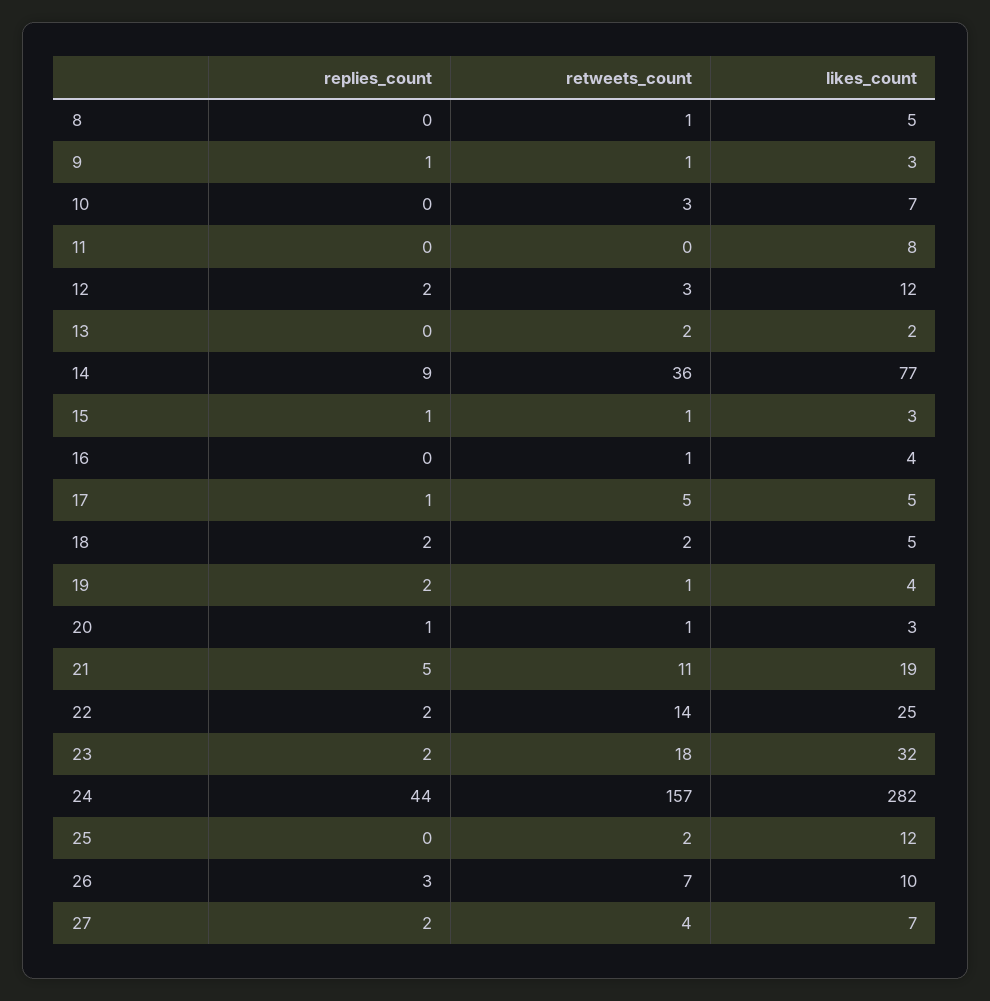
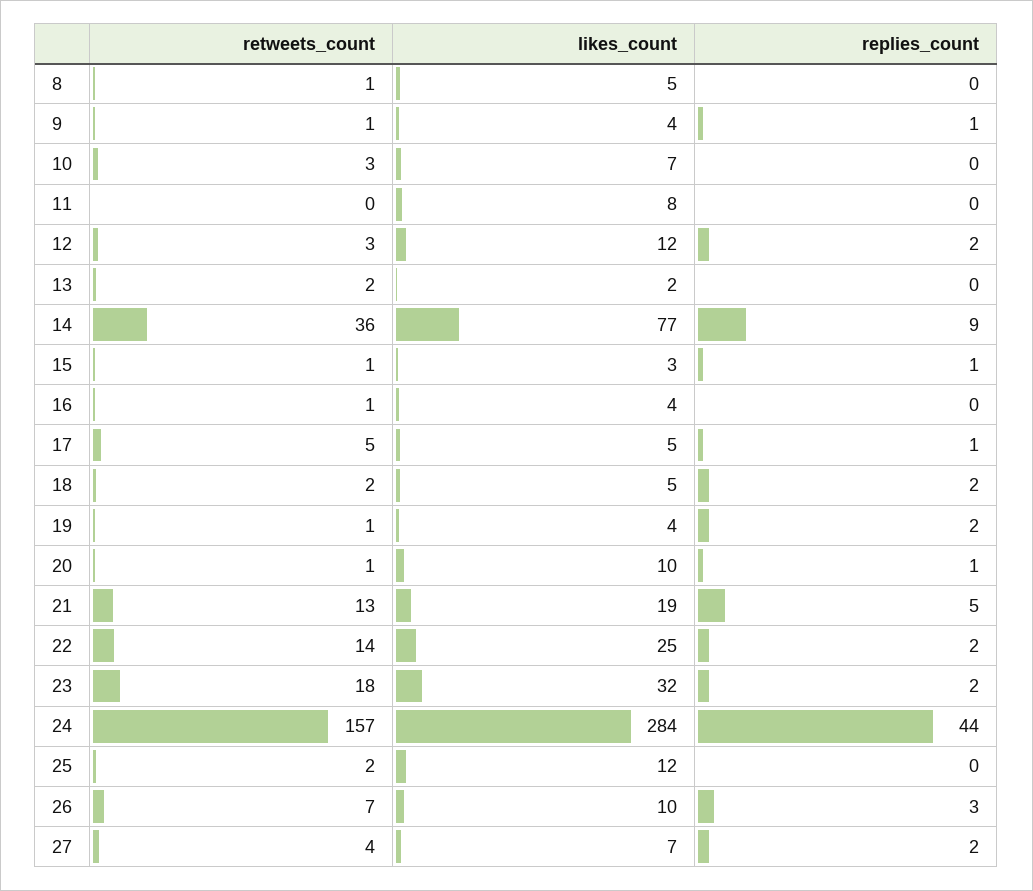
  {
    "replies_count": {
      "8": 0,
      "9": 1,
      "10": 0,
      "11": 0,
      "12": 2,
      "13": 0,
      "14": 9,
      "15": 1,
      "16": 0,
      "17": 1,
      "18": 2,
      "19": 2,
      "20": 1,
      "21": 5,
      "22": 2,
      "23": 2,
      "24": 44,
      "25": 0,
      "26": 3,
      "27": 2
    },
    "retweets_count": {
      "8": 1,
      "9": 1,
      "10": 3,
      "11": 0,
      "12": 3,
      "13": 2,
      "14": 36,
      "15": 1,
      "16": 1,
      "17": 5,
      "18": 2,
      "19": 1,
      "20": 1,
-     "21": 11,
+     "21": 13,
      "22": 14,
      "23": 18,
      "24": 157,
      "25": 2,
      "26": 7,
      "27": 4
    },
    "likes_count": {
      "8": 5,
-     "9": 3,
+     "9": 4,
      "10": 7,
      "11": 8,
      "12": 12,
      "13": 2,
      "14": 77,
      "15": 3,
      "16": 4,
      "17": 5,
      "18": 5,
      "19": 4,
-     "20": 3,
+     "20": 10,
      "21": 19,
      "22": 25,
      "23": 32,
-     "24": 282,
+     "24": 284,
      "25": 12,
      "26": 10,
      "27": 7
    }
  }

